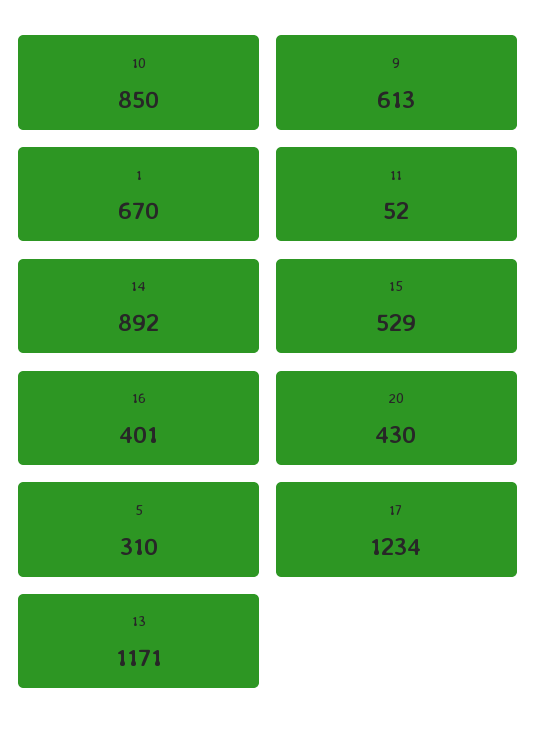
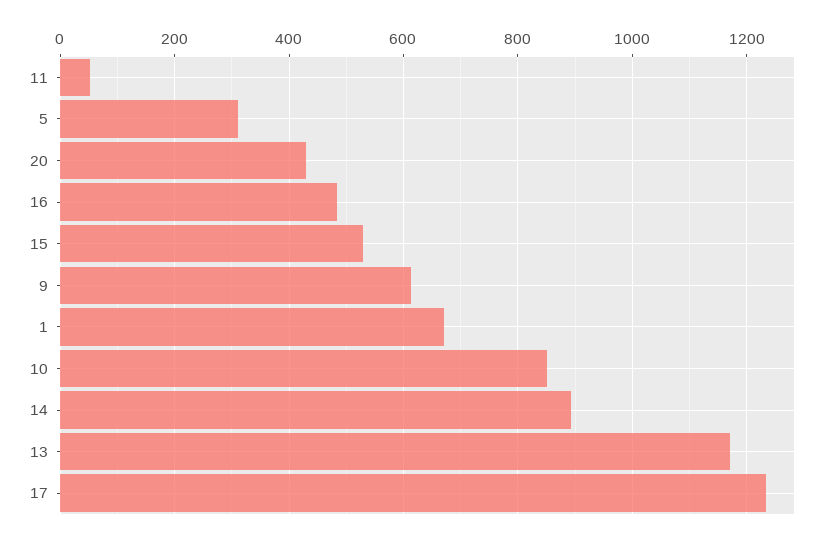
  {
    "10": 850,
    "9": 613,
    "1": 670,
    "11": 52,
    "14": 892,
    "15": 529,
-   "16": 401,
+   "16": 480,
    "20": 430,
    "5": 310,
    "17": 1234,
    "13": 1171
  }

